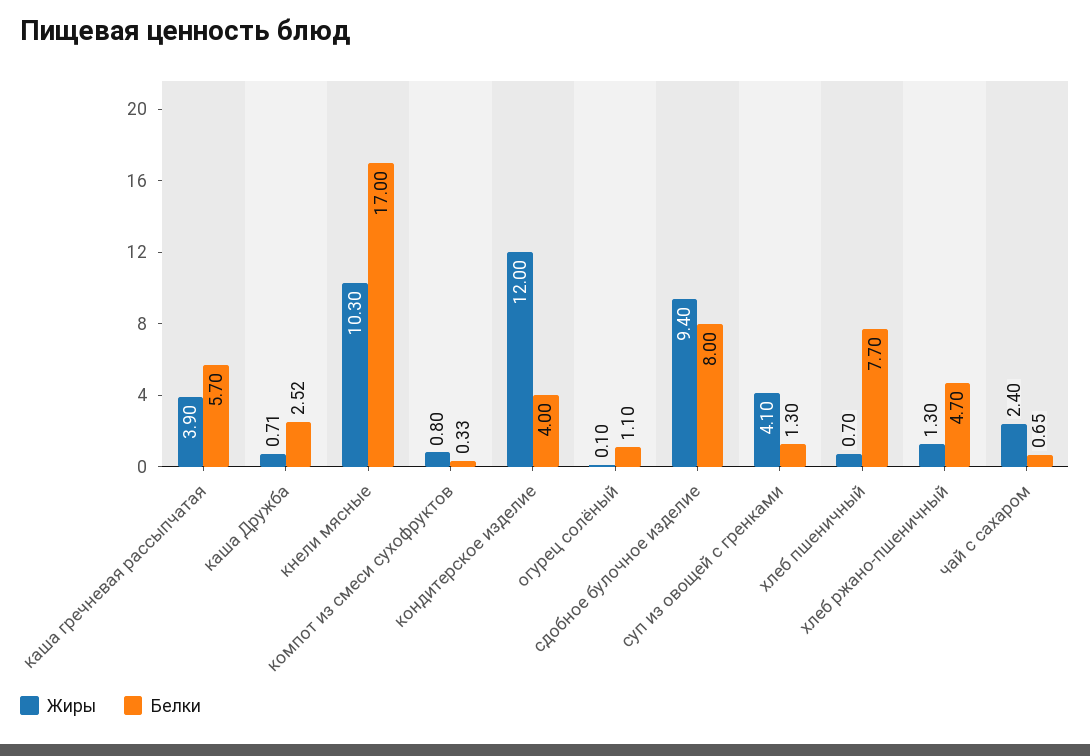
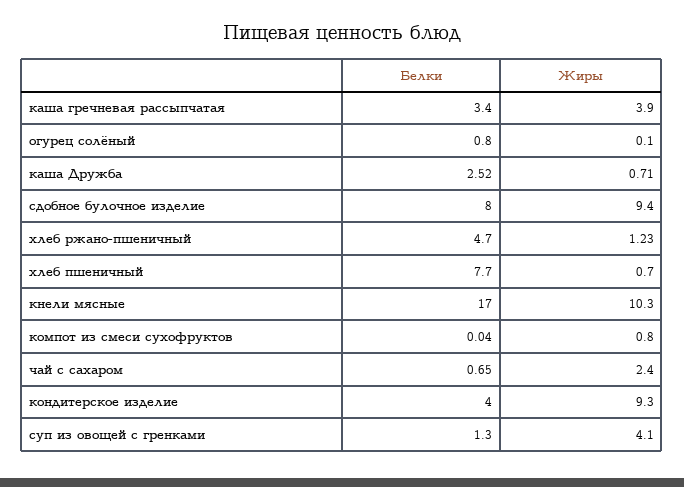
  {
    "Жиры": {
      "каша гречневая рассыпчатая": 3.9,
      "каша Дружба": 0.71,
      "кнели мясные": 10.3,
      "компот из смеси сухофруктов": 0.8,
-     "кондитерское изделие": 12,
+     "кондитерское изделие": 9.3,
      "огурец солёный": 0.1,
      "сдобное булочное изделие": 9.4,
      "суп из овощей с гренками": 4.1,
      "хлеб пшеничный": 0.7,
-     "хлеб ржано-пшеничный": 1.3,
+     "хлеб ржано-пшеничный": 1.23,
      "чай с сахаром": 2.4
    },
    "Белки": {
-     "каша гречневая рассыпчатая": 5.7,
+     "каша гречневая рассыпчатая": 3.4,
      "каша Дружба": 2.52,
      "кнели мясные": 17,
-     "компот из смеси сухофруктов": 0.33,
+     "компот из смеси сухофруктов": 0.04,
      "кондитерское изделие": 4,
-     "огурец солёный": 1.1,
+     "огурец солёный": 0.8,
      "сдобное булочное изделие": 8,
      "суп из овощей с гренками": 1.3,
      "хлеб пшеничный": 7.7,
      "хлеб ржано-пшеничный": 4.7,
      "чай с сахаром": 0.65
    }
  }

